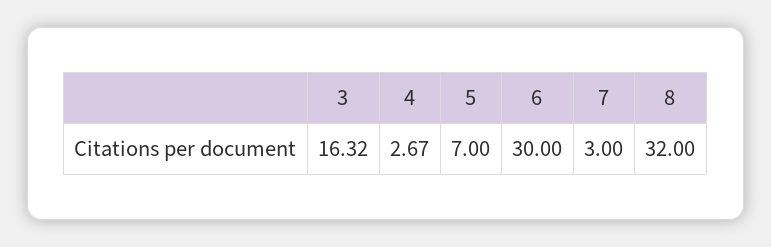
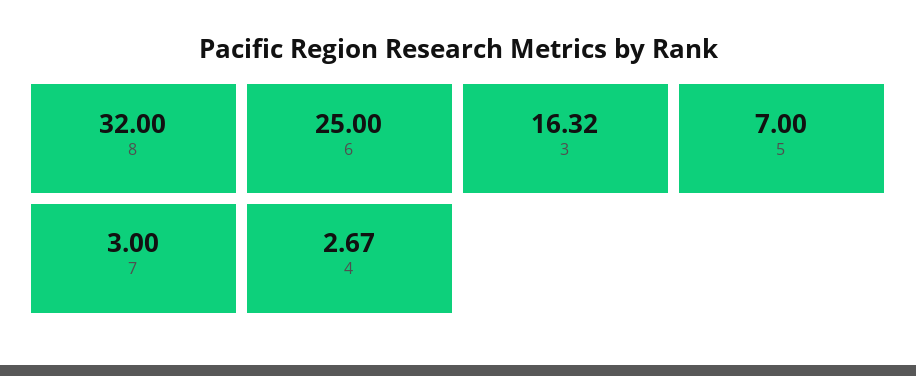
  {
    "3": 16.32,
    "4": 2.67,
    "5": 7,
-   "6": 30,
+   "6": 25,
    "7": 3,
    "8": 32
  }

